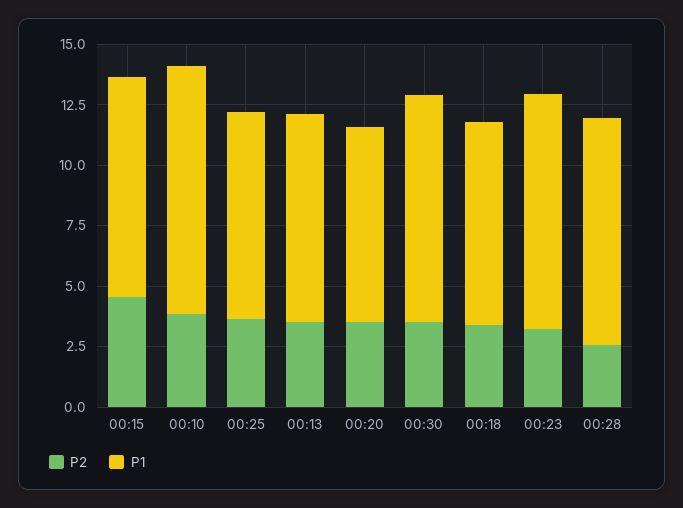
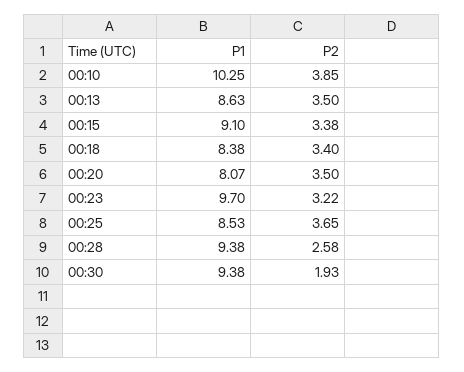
  {
    "P2": {
-     "00:15": 4.5,
+     "00:15": 3.38,
      "00:10": 3.85,
      "00:25": 3.65,
      "00:13": 3.5,
      "00:20": 3.5,
-     "00:30": 3.5,
+     "00:30": 1.93,
      "00:18": 3.4,
      "00:23": 3.22,
      "00:28": 2.58
    },
    "P1": {
      "00:15": 9.1,
      "00:10": 10.25,
      "00:25": 8.53,
      "00:13": 8.63,
      "00:20": 8.07,
      "00:30": 9.38,
      "00:18": 8.38,
      "00:23": 9.7,
      "00:28": 9.38
    }
  }

